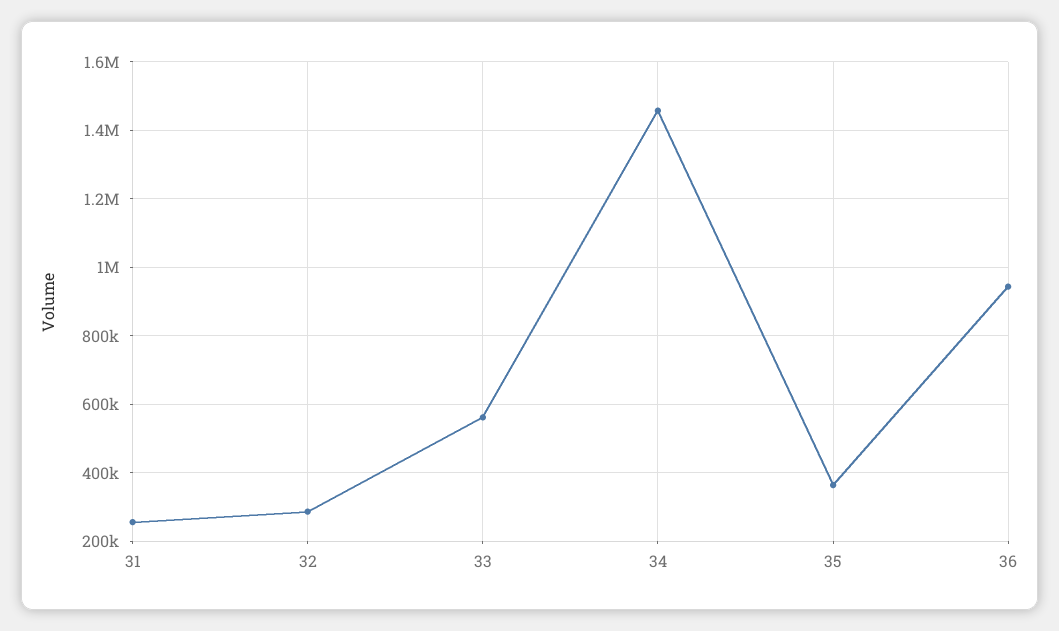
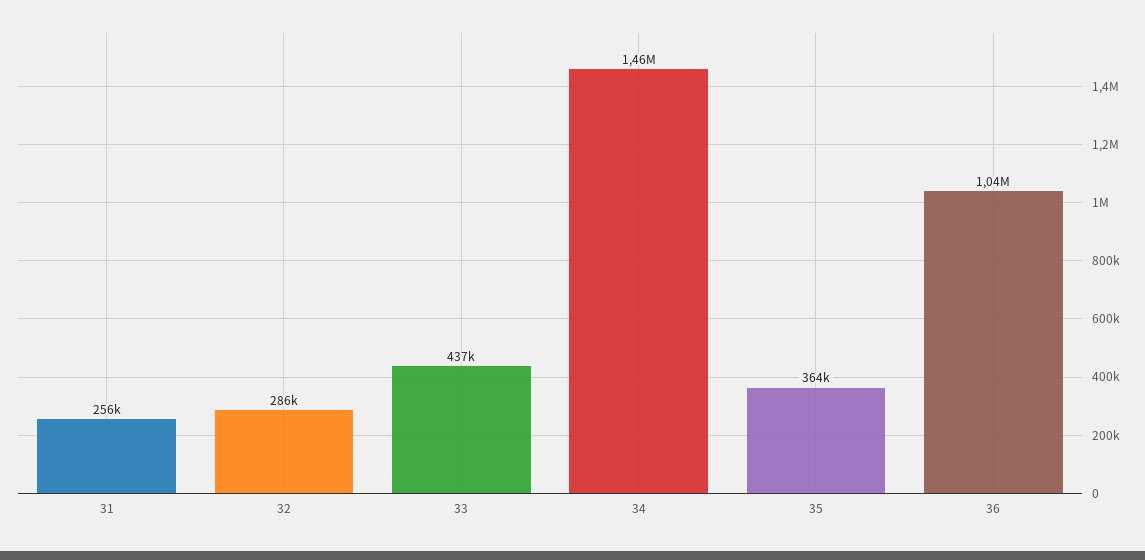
  {
    "31": 256000,
    "32": 286000,
-   "33": 560000,
+   "33": 437000,
    "34": 1460000,
    "35": 364000,
-   "36": 940000
+   "36": 1040000
  }

